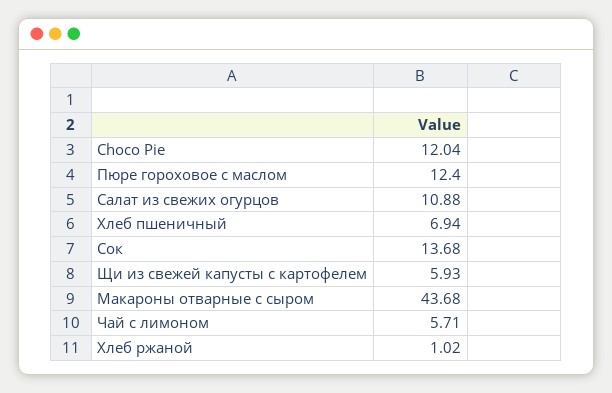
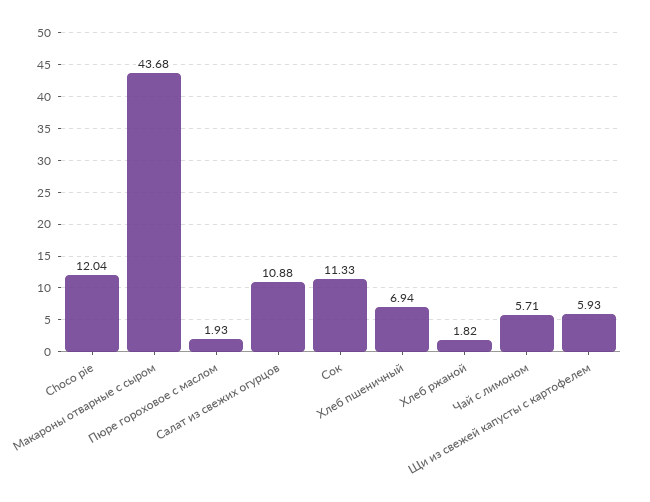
  {
    "Choco Pie": 12.04,
-   "Пюре гороховое с маслом": 12.4,
+   "Пюре гороховое с маслом": 1.93,
    "Салат из свежих огурцов": 10.88,
    "Хлеб пшеничный": 6.94,
-   "Сок": 13.68,
+   "Сок": 11.33,
    "Щи из свежей капусты с картофелем": 5.93,
    "Макароны отварные с сыром": 43.68,
    "Чай с лимоном": 5.71,
-   "Хлеб ржаной": 1.02
+   "Хлеб ржаной": 1.82
  }

